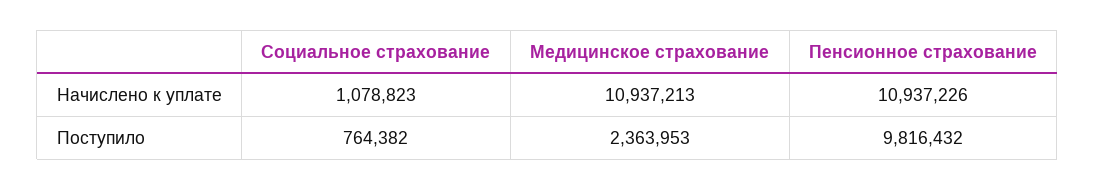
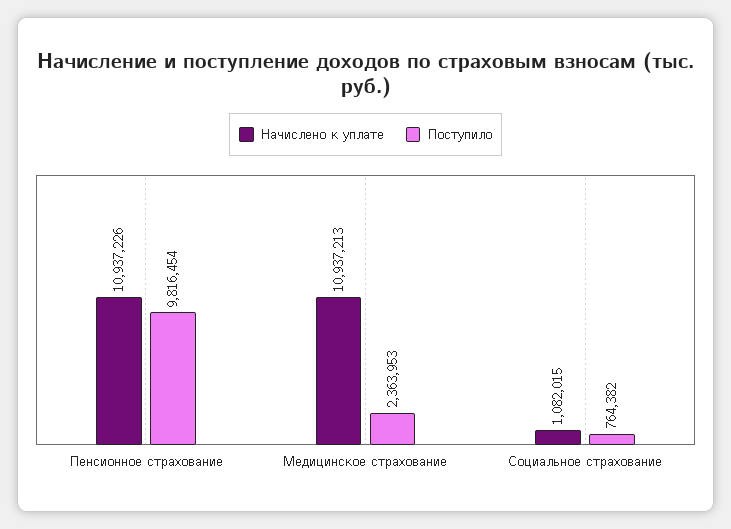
  {
    "Начислено к уплате": {
-     "Социальное страхование": 1078823,
+     "Социальное страхование": 1082015,
      "Медицинское страхование": 10937213,
      "Пенсионное страхование": 10937226
    },
    "Поступило": {
      "Социальное страхование": 764382,
      "Медицинское страхование": 2363953,
-     "Пенсионное страхование": 9816432
+     "Пенсионное страхование": 9816454
    }
  }

